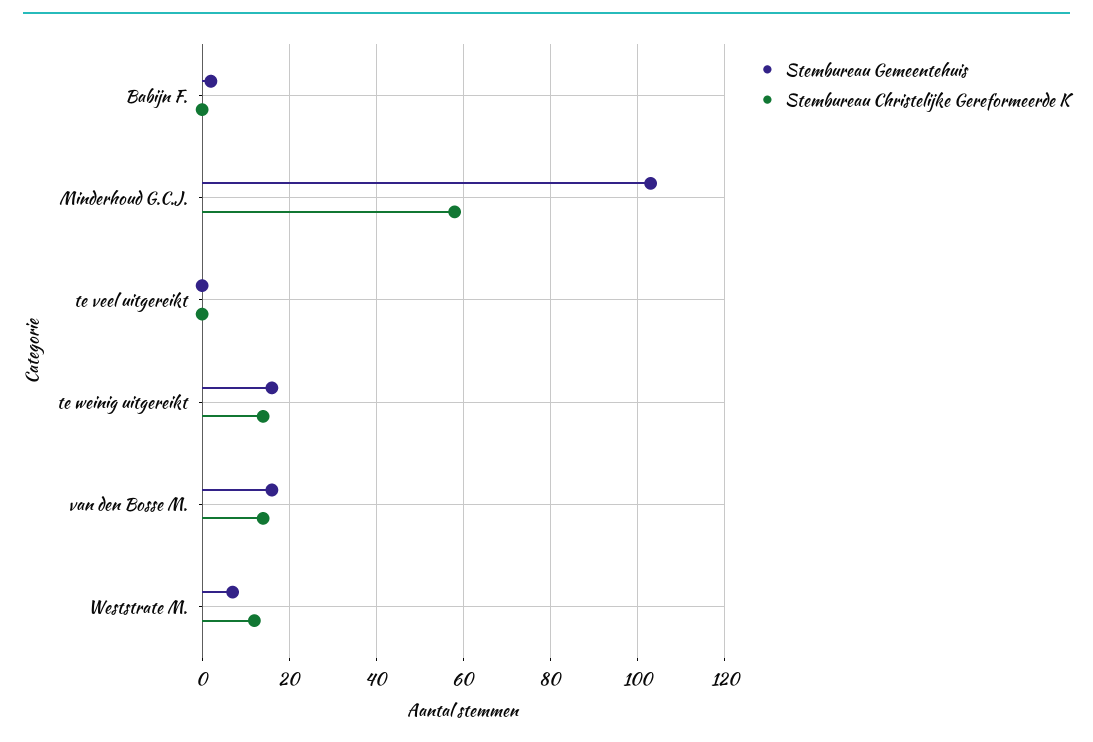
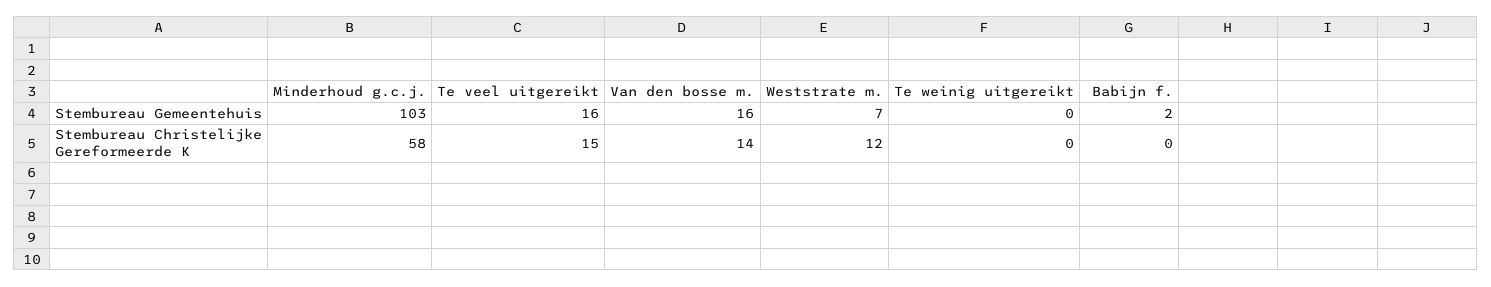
  {
    "Stembureau Gemeentehuis": {
      "Babijn F.": 2,
      "Minderhoud G.C.J.": 103,
-     "te veel uitgereikt": 0,
+     "te veel uitgereikt": 16,
-     "te weinig uitgereikt": 15,
+     "te weinig uitgereikt": 0,
      "van den Bosse M.": 16,
      "Weststrate M.": 7
    },
    "Stembureau Christelijke Gereformeerde K": {
      "Babijn F.": 0,
      "Minderhoud G.C.J.": 58,
-     "te veel uitgereikt": 0,
+     "te veel uitgereikt": 15,
-     "te weinig uitgereikt": 15,
+     "te weinig uitgereikt": 0,
      "van den Bosse M.": 14,
      "Weststrate M.": 12
    }
  }

